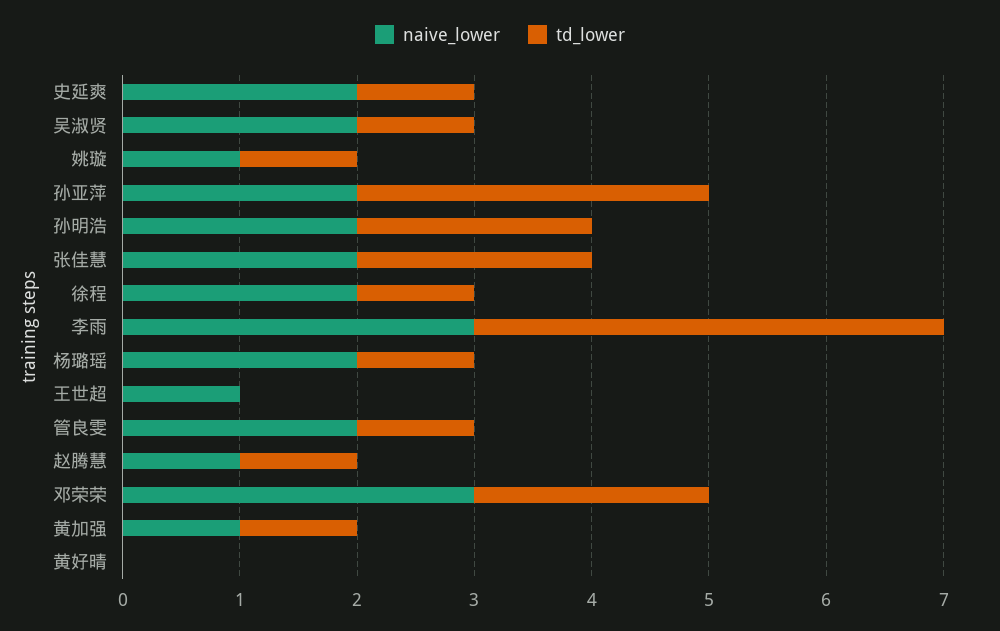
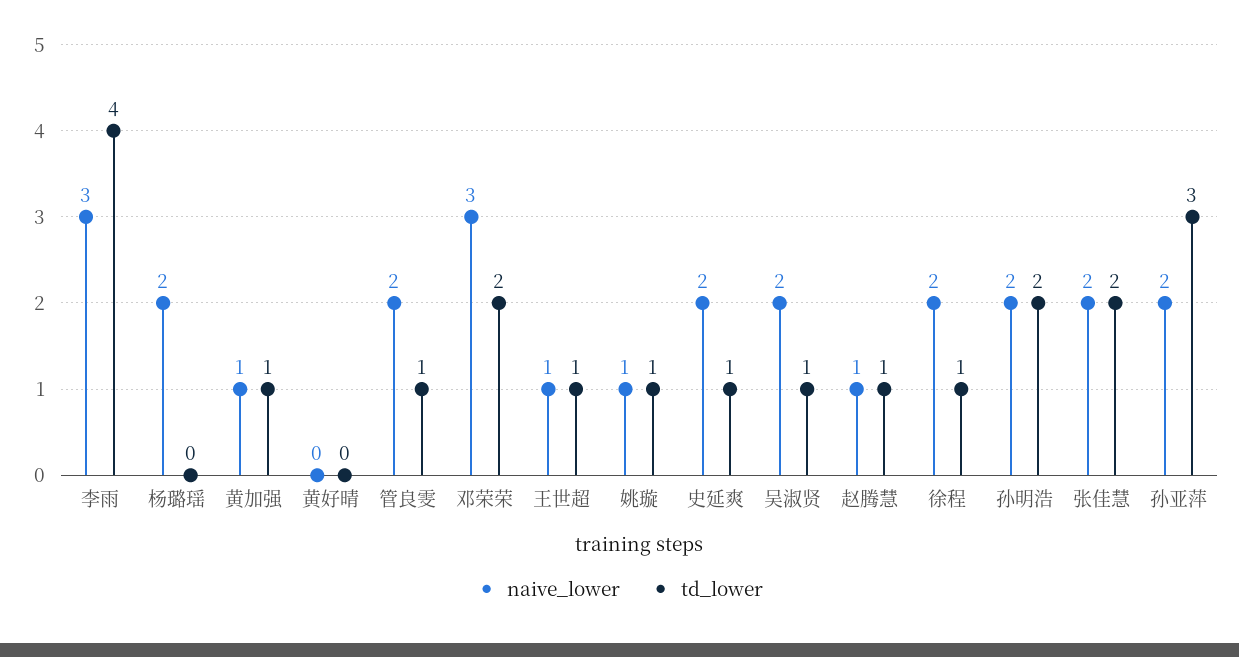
  {
    "naive_lower": {
      "史延爽": 2,
      "吴淑贤": 2,
      "姚璇": 1,
      "孙亚萍": 2,
      "孙明浩": 2,
      "张佳慧": 2,
      "徐程": 2,
      "李雨": 3,
      "杨璐瑶": 2,
      "王世超": 1,
      "管良雯": 2,
      "赵腾慧": 1,
      "邓荣荣": 3,
      "黄加强": 1,
      "黄好晴": 0
    },
    "td_lower": {
      "史延爽": 1,
      "吴淑贤": 1,
      "姚璇": 1,
      "孙亚萍": 3,
      "孙明浩": 2,
      "张佳慧": 2,
      "徐程": 1,
      "李雨": 4,
-     "杨璐瑶": 1,
+     "杨璐瑶": 0,
-     "王世超": 0,
+     "王世超": 1,
      "管良雯": 1,
      "赵腾慧": 1,
      "邓荣荣": 2,
      "黄加强": 1,
      "黄好晴": 0
    }
  }

